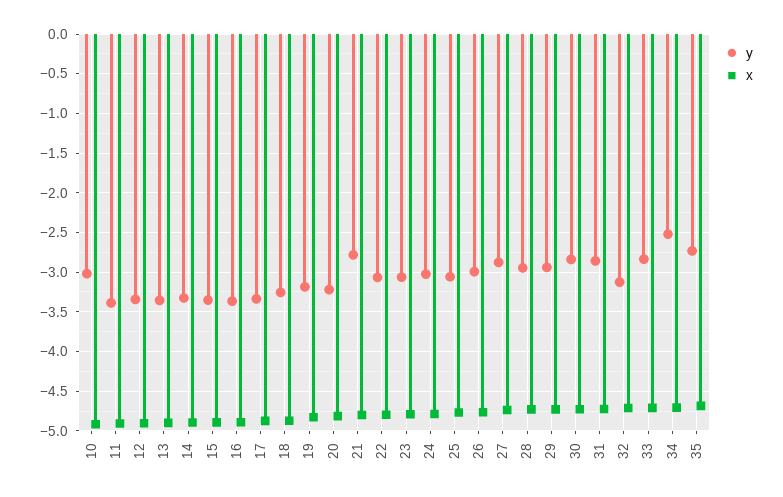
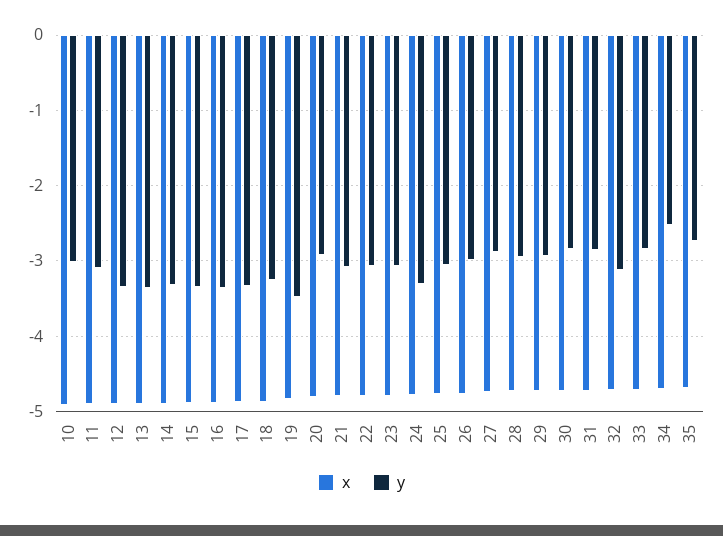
  {
    "y": {
      "10": -3,
-     "11": -3.4,
+     "11": -3.1,
      "12": -3.3,
      "13": -3.4,
      "14": -3.3,
      "15": -3.4,
      "16": -3.4,
      "17": -3.3,
      "18": -3.3,
-     "19": -3.2,
+     "19": -3.5,
-     "20": -3.2,
+     "20": -2.9,
-     "21": -2.8,
+     "21": -3.1,
      "22": -3.1,
      "23": -3.1,
-     "24": -3,
+     "24": -3.3,
      "25": -3.1,
      "26": -3,
      "27": -2.9,
      "28": -2.9,
      "29": -2.9,
      "30": -2.8,
      "31": -2.9,
      "32": -3.1,
      "33": -2.8,
      "34": -2.5,
      "35": -2.7
    },
    "x": {
      "10": -4.9,
      "11": -4.9,
      "12": -4.9,
      "13": -4.9,
      "14": -4.9,
      "15": -4.9,
      "16": -4.9,
      "17": -4.9,
      "18": -4.9,
      "19": -4.8,
      "20": -4.8,
      "21": -4.8,
      "22": -4.8,
      "23": -4.8,
      "24": -4.8,
      "25": -4.8,
      "26": -4.8,
      "27": -4.7,
      "28": -4.7,
      "29": -4.7,
      "30": -4.7,
      "31": -4.7,
      "32": -4.7,
      "33": -4.7,
      "34": -4.7,
      "35": -4.7
    }
  }

